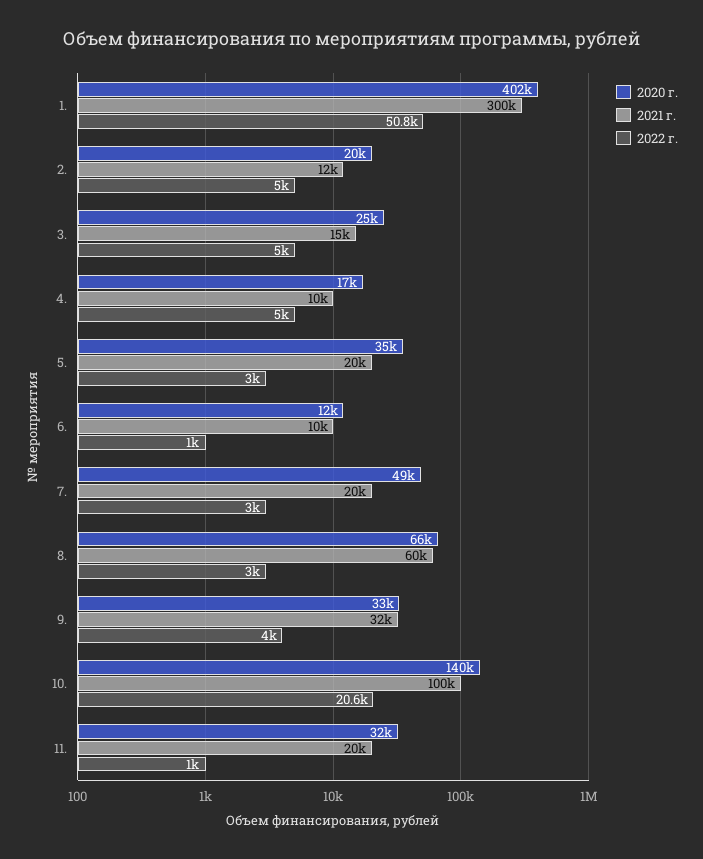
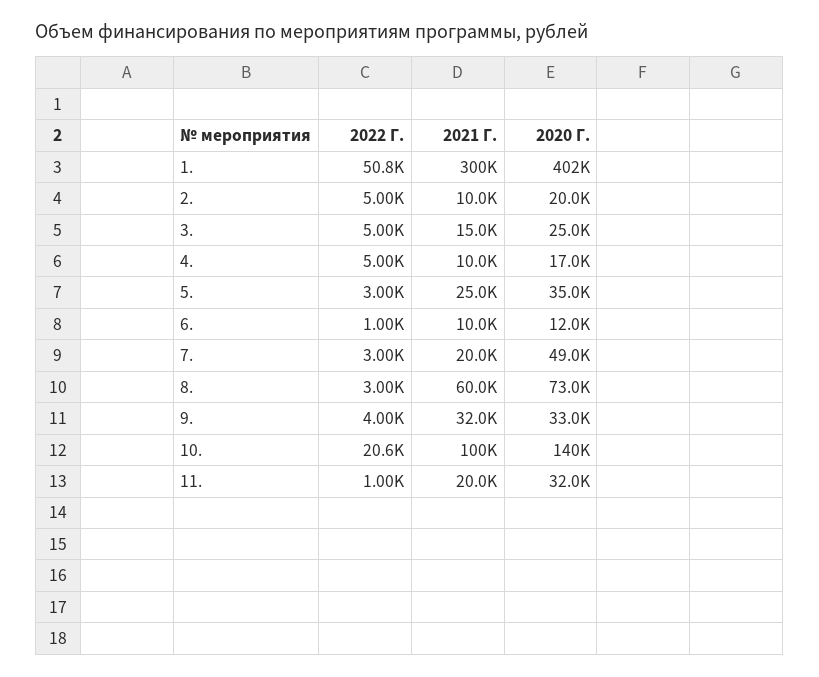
  {
    "2020 г.": {
      "1.": 402000,
      "2.": 20000,
      "3.": 25000,
      "4.": 17000,
      "5.": 35000,
      "6.": 12000,
      "7.": 49000,
-     "8.": 66000,
+     "8.": 73000,
      "9.": 33000,
      "10.": 140000,
      "11.": 32000
    },
    "2021 г.": {
      "1.": 300000,
-     "2.": 12000,
+     "2.": 10000,
      "3.": 15000,
      "4.": 10000,
-     "5.": 20000,
+     "5.": 25000,
      "6.": 10000,
      "7.": 20000,
      "8.": 60000,
      "9.": 32000,
      "10.": 100000,
      "11.": 20000
    },
    "2022 г.": {
      "1.": 50800,
      "2.": 5000,
      "3.": 5000,
      "4.": 5000,
      "5.": 3000,
      "6.": 1000,
      "7.": 3000,
      "8.": 3000,
      "9.": 4000,
      "10.": 20600,
      "11.": 1000
    }
  }

